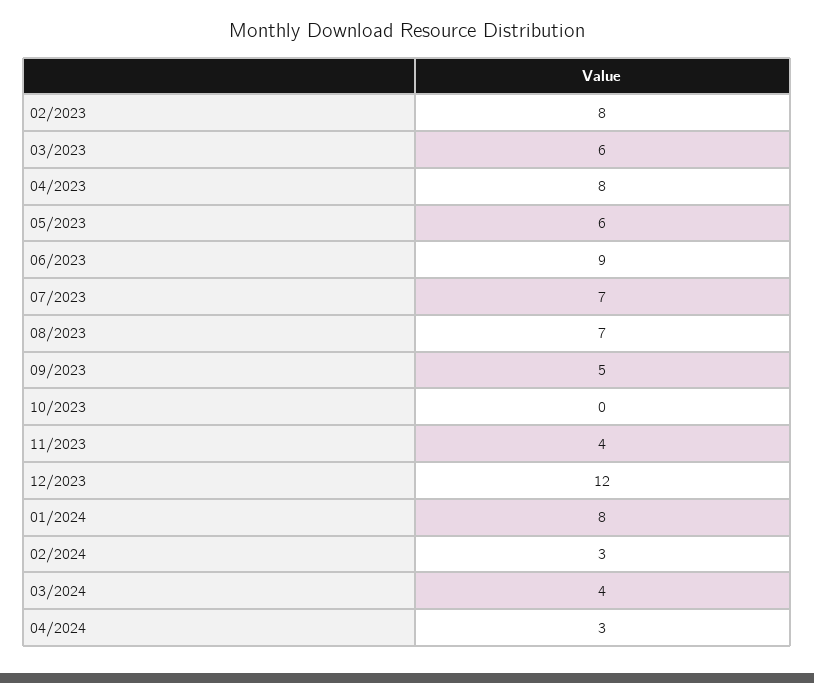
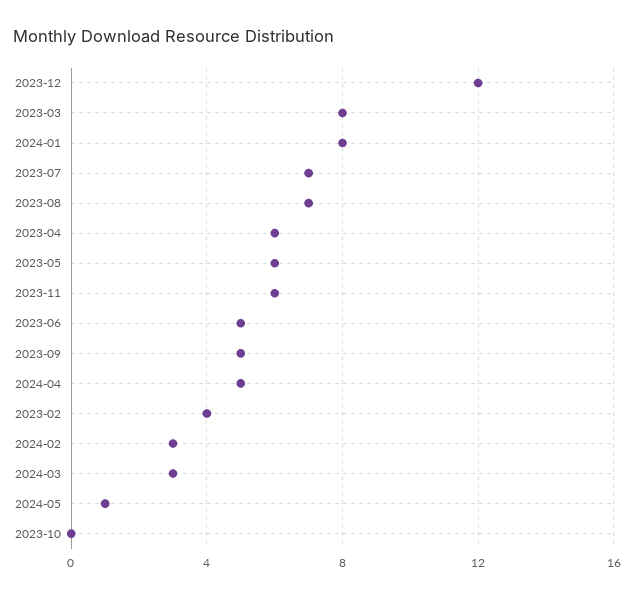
  {
-   "02/2023": 8,
+   "02/2023": 4,
-   "03/2023": 6,
+   "03/2023": 8,
-   "04/2023": 8,
+   "04/2023": 6,
    "05/2023": 6,
-   "06/2023": 9,
+   "06/2023": 5,
    "07/2023": 7,
    "08/2023": 7,
    "09/2023": 5,
    "10/2023": 0,
-   "11/2023": 4,
+   "11/2023": 6,
    "12/2023": 12,
    "01/2024": 8,
    "02/2024": 3,
-   "03/2024": 4,
+   "03/2024": 3,
-   "04/2024": 3
+   "04/2024": 5,
+   "2024-05": 1
  }

